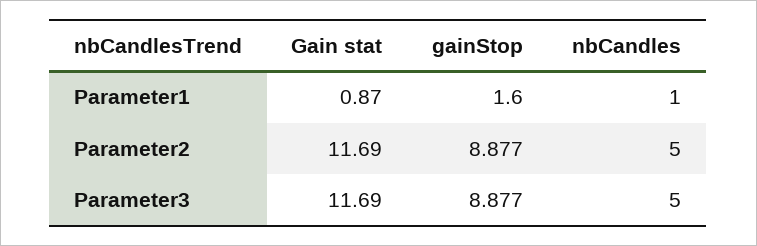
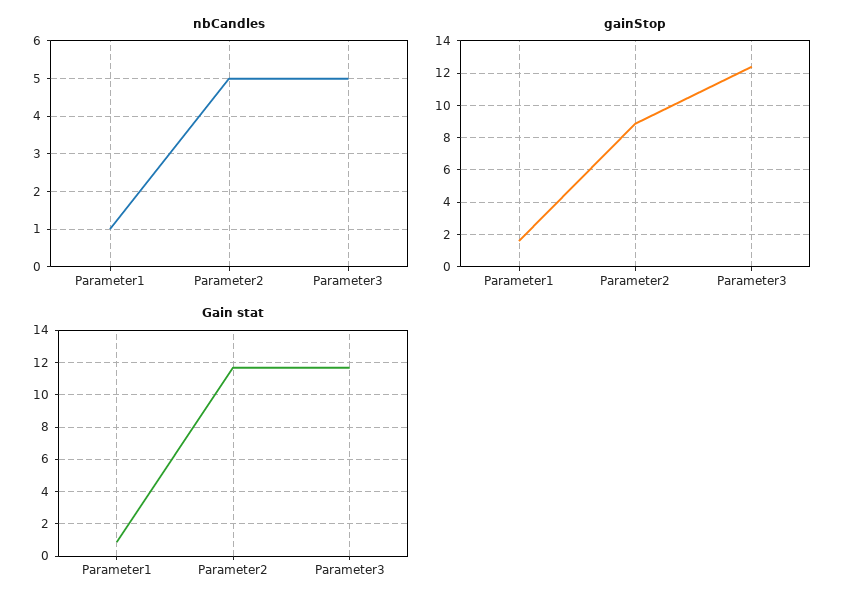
  {
    "Gain stat": {
      "Parameter1": 0.87,
      "Parameter2": 11.69,
      "Parameter3": 11.69
    },
    "gainStop": {
      "Parameter1": 1.6,
      "Parameter2": 8.877,
-     "Parameter3": 8.877
+     "Parameter3": 12.5
    },
    "nbCandles": {
      "Parameter1": 1,
      "Parameter2": 5,
      "Parameter3": 5
    }
  }

